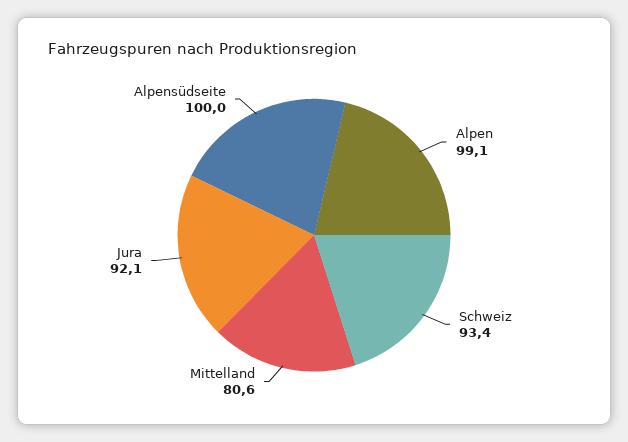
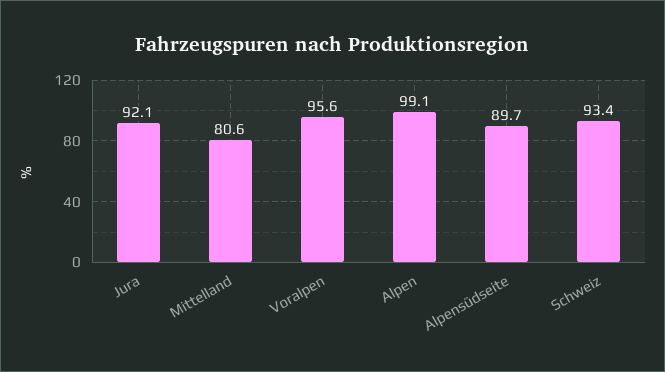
  {
    "Alpen": 99.1,
    "Schweiz": 93.4,
    "Mittelland": 80.6,
    "Jura": 92.1,
-   "Alpensüdseite": 100
+   "Alpensüdseite": 89.7,
+   "Voralpen": 95.6
  }

